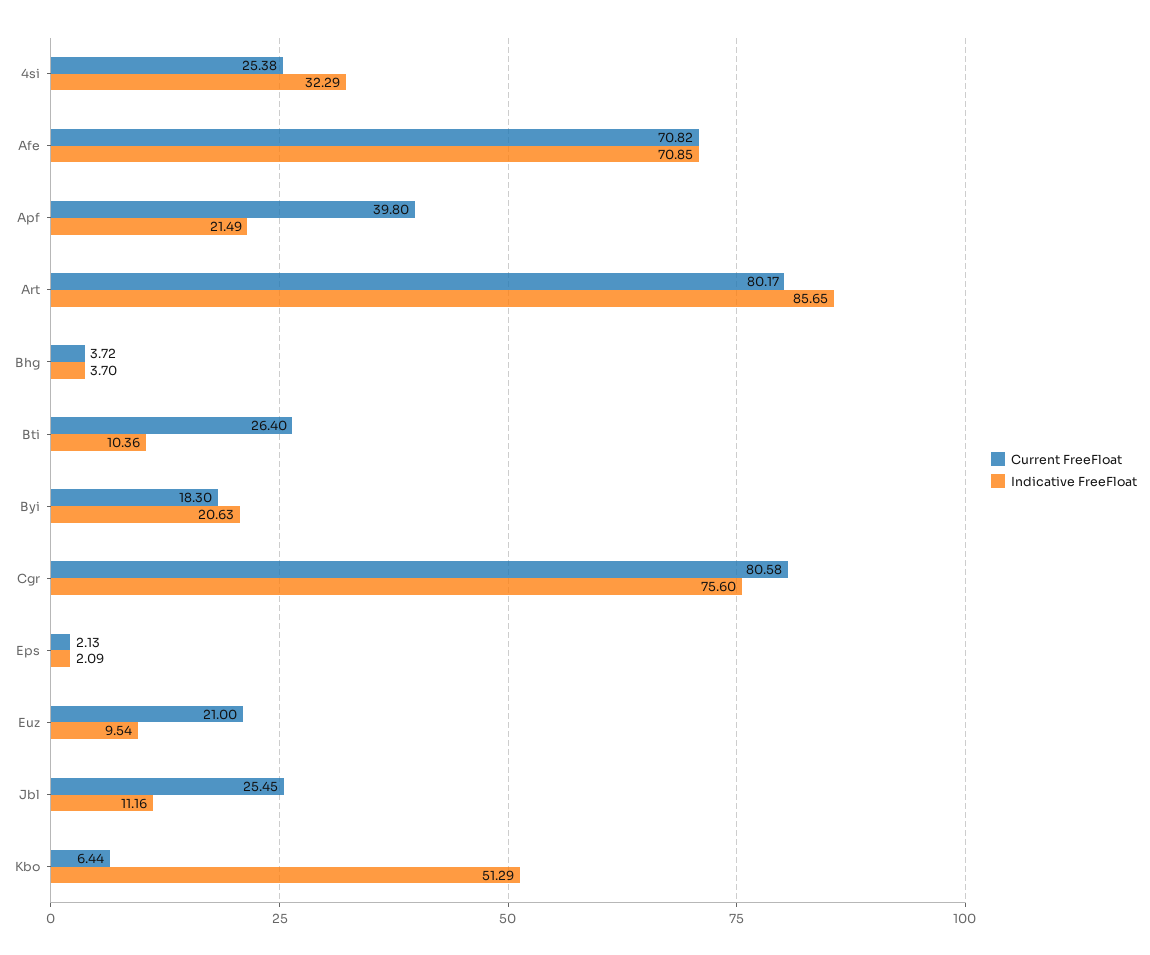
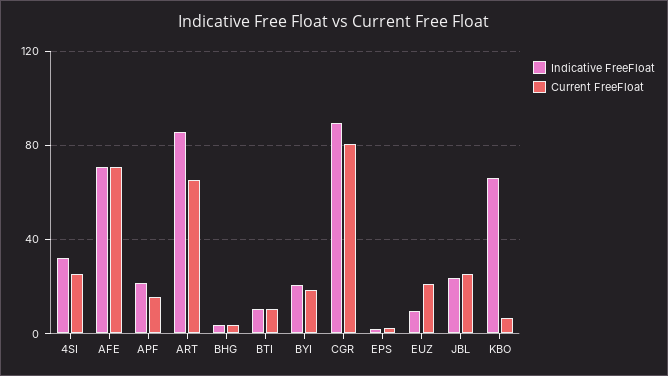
  {
    "Current FreeFloat": {
      "4si": 25.38,
      "Afe": 70.82,
-     "Apf": 39.8,
+     "Apf": 15,
-     "Art": 80.17,
+     "Art": 65,
      "Bhg": 3.72,
-     "Bti": 26.4,
+     "Bti": 10,
      "Byi": 18.3,
      "Cgr": 80.58,
      "Eps": 2.13,
      "Euz": 21,
      "Jbl": 25.45,
      "Kbo": 6.44
    },
    "Indicative FreeFloat": {
      "4si": 32.29,
      "Afe": 70.85,
      "Apf": 21.49,
      "Art": 85.65,
      "Bhg": 3.7,
      "Bti": 10.36,
      "Byi": 20.63,
-     "Cgr": 75.6,
+     "Cgr": 90,
      "Eps": 2.09,
      "Euz": 9.54,
-     "Jbl": 11.16,
+     "Jbl": 25,
-     "Kbo": 51.29
+     "Kbo": 65
    }
  }

